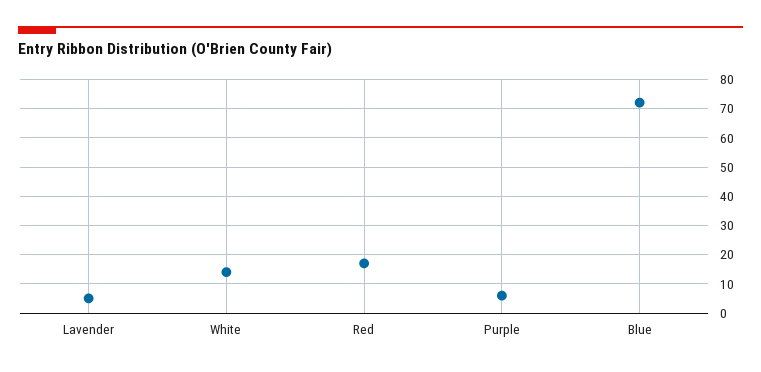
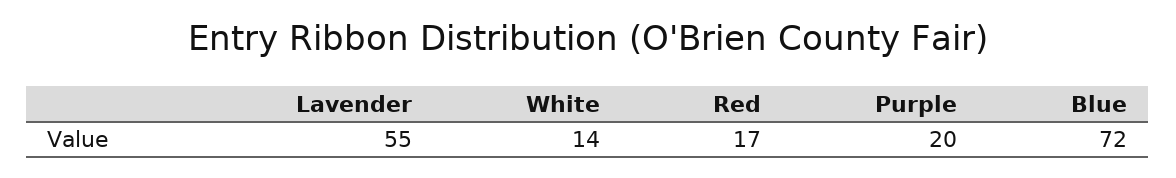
  {
-   "Lavender": 5,
+   "Lavender": 55,
    "White": 14,
    "Red": 17,
-   "Purple": 5,
+   "Purple": 20,
    "Blue": 72
  }

